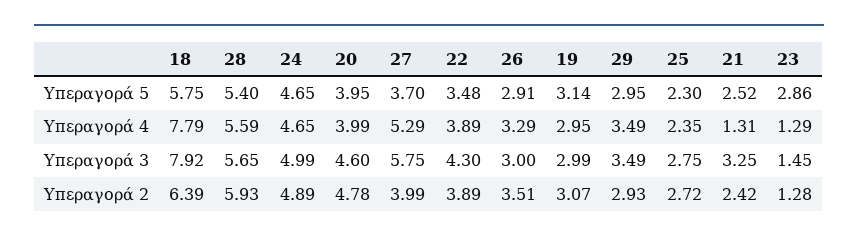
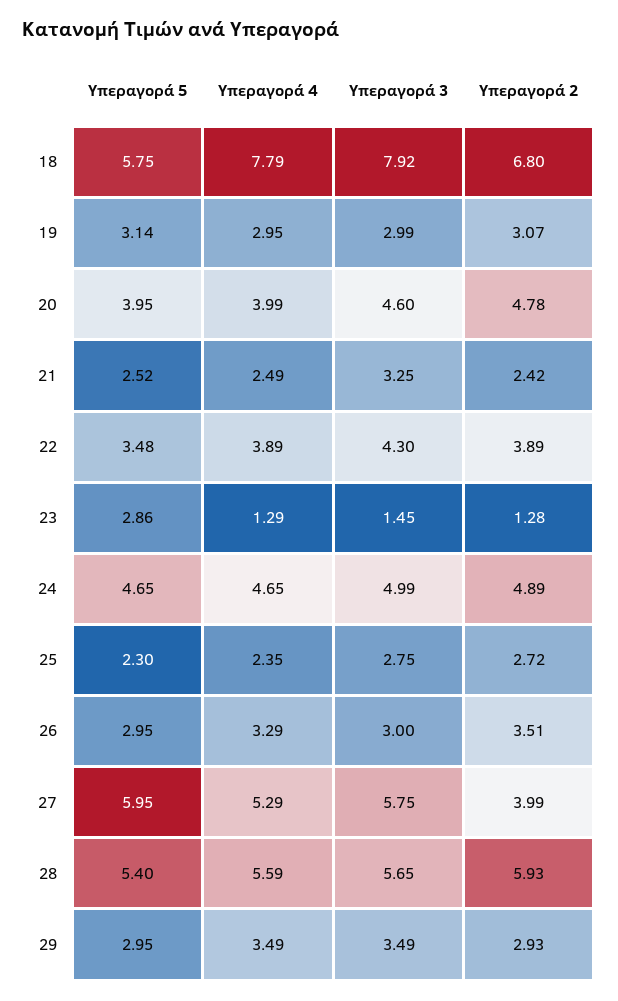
  {
    "18": {
      "Υπεραγορά 5": 5.75,
      "Υπεραγορά 4": 7.79,
      "Υπεραγορά 3": 7.92,
-     "Υπεραγορά 2": 6.39
+     "Υπεραγορά 2": 6.8
    },
    "28": {
      "Υπεραγορά 5": 5.4,
      "Υπεραγορά 4": 5.59,
      "Υπεραγορά 3": 5.65,
      "Υπεραγορά 2": 5.93
    },
    "24": {
      "Υπεραγορά 5": 4.65,
      "Υπεραγορά 4": 4.65,
      "Υπεραγορά 3": 4.99,
      "Υπεραγορά 2": 4.89
    },
    "20": {
      "Υπεραγορά 5": 3.95,
      "Υπεραγορά 4": 3.99,
      "Υπεραγορά 3": 4.6,
      "Υπεραγορά 2": 4.78
    },
    "27": {
-     "Υπεραγορά 5": 3.7,
+     "Υπεραγορά 5": 5.95,
      "Υπεραγορά 4": 5.29,
      "Υπεραγορά 3": 5.75,
      "Υπεραγορά 2": 3.99
    },
    "22": {
      "Υπεραγορά 5": 3.48,
      "Υπεραγορά 4": 3.89,
      "Υπεραγορά 3": 4.3,
      "Υπεραγορά 2": 3.89
    },
    "26": {
-     "Υπεραγορά 5": 2.91,
+     "Υπεραγορά 5": 2.95,
      "Υπεραγορά 4": 3.29,
      "Υπεραγορά 3": 3,
      "Υπεραγορά 2": 3.51
    },
    "19": {
      "Υπεραγορά 5": 3.14,
      "Υπεραγορά 4": 2.95,
      "Υπεραγορά 3": 2.99,
      "Υπεραγορά 2": 3.07
    },
    "29": {
      "Υπεραγορά 5": 2.95,
      "Υπεραγορά 4": 3.49,
      "Υπεραγορά 3": 3.49,
      "Υπεραγορά 2": 2.93
    },
    "25": {
      "Υπεραγορά 5": 2.3,
      "Υπεραγορά 4": 2.35,
      "Υπεραγορά 3": 2.75,
      "Υπεραγορά 2": 2.72
    },
    "21": {
      "Υπεραγορά 5": 2.52,
-     "Υπεραγορά 4": 1.31,
+     "Υπεραγορά 4": 2.49,
      "Υπεραγορά 3": 3.25,
      "Υπεραγορά 2": 2.42
    },
    "23": {
      "Υπεραγορά 5": 2.86,
      "Υπεραγορά 4": 1.29,
      "Υπεραγορά 3": 1.45,
      "Υπεραγορά 2": 1.28
    }
  }

